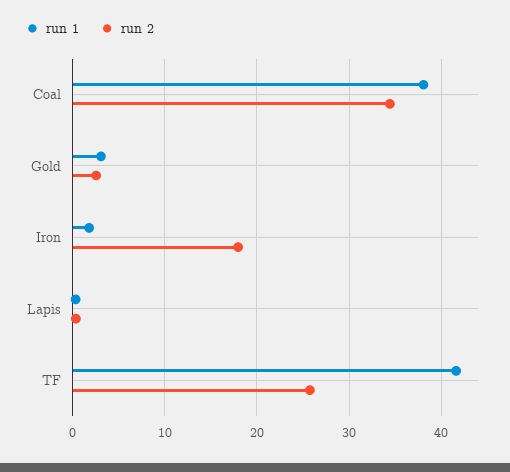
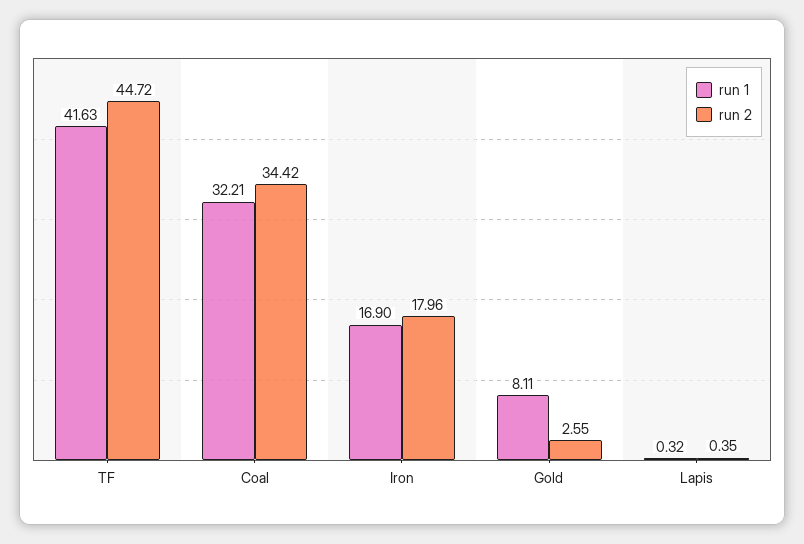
  {
    "run 1": {
-     "Coal": 38,
+     "Coal": 32.21,
-     "Gold": 3,
+     "Gold": 8.11,
-     "Iron": 2,
+     "Iron": 16.9,
      "Lapis": 0.32,
      "TF": 41.63
    },
    "run 2": {
      "Coal": 34.42,
      "Gold": 2.55,
      "Iron": 17.96,
      "Lapis": 0.35,
-     "TF": 26
+     "TF": 44.72
    }
  }

